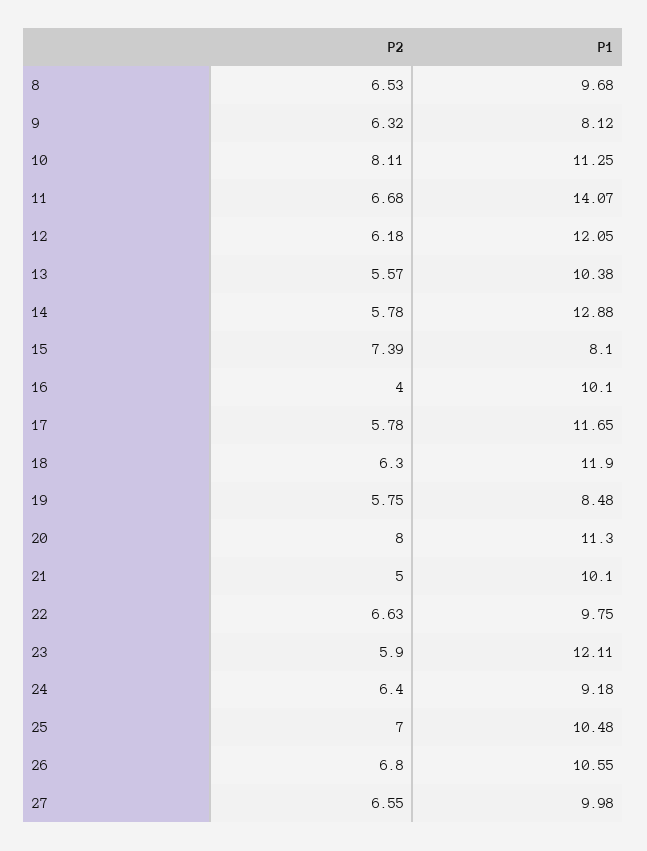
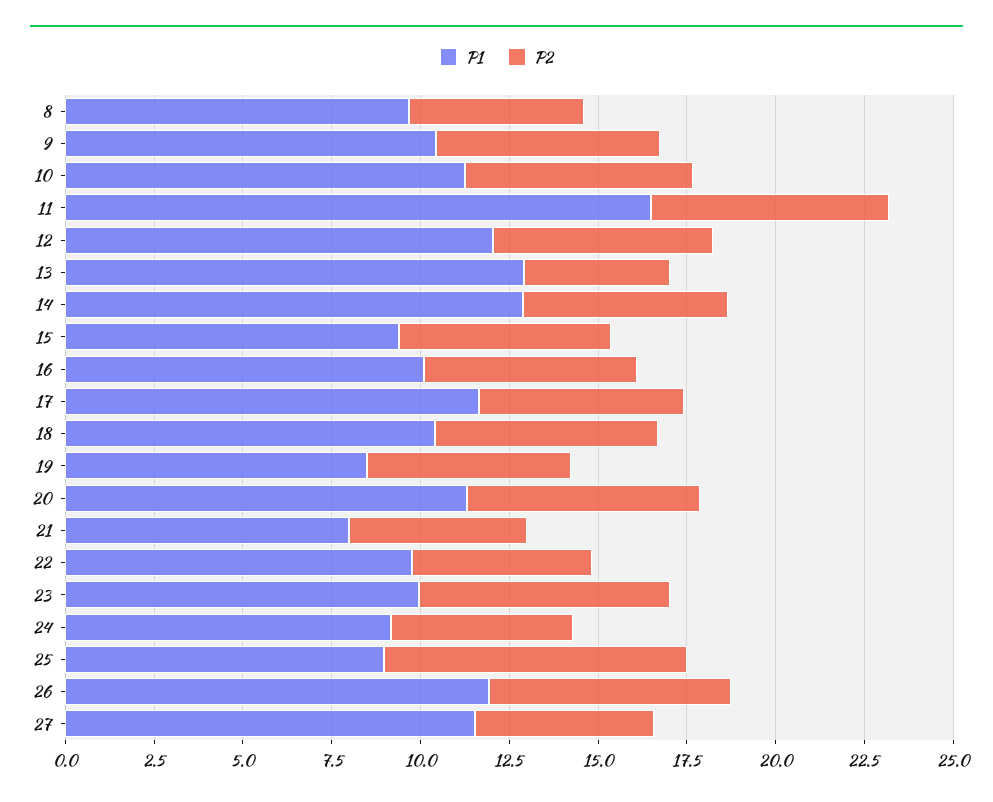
  {
    "P2": {
-     "8": 6.53,
+     "8": 5,
      "9": 6.32,
-     "10": 8.11,
+     "10": 6.5,
      "11": 6.68,
      "12": 6.18,
-     "13": 5.57,
+     "13": 4,
      "14": 5.78,
-     "15": 7.39,
+     "15": 6,
-     "16": 4,
+     "16": 6,
      "17": 5.78,
      "18": 6.3,
      "19": 5.75,
-     "20": 8,
+     "20": 6.5,
      "21": 5,
-     "22": 6.63,
+     "22": 5,
-     "23": 5.9,
+     "23": 7,
-     "24": 6.4,
+     "24": 5,
-     "25": 7,
+     "25": 8.5,
      "26": 6.8,
-     "27": 6.55
+     "27": 5
    },
    "P1": {
      "8": 9.68,
-     "9": 8.12,
+     "9": 10.5,
      "10": 11.25,
-     "11": 14.07,
+     "11": 16.5,
      "12": 12.05,
-     "13": 10.38,
+     "13": 13,
      "14": 12.88,
-     "15": 8.1,
+     "15": 9.5,
      "16": 10.1,
      "17": 11.65,
-     "18": 11.9,
+     "18": 10.5,
      "19": 8.48,
      "20": 11.3,
-     "21": 10.1,
+     "21": 8,
      "22": 9.75,
-     "23": 12.11,
+     "23": 10,
      "24": 9.18,
-     "25": 10.48,
+     "25": 9,
-     "26": 10.55,
+     "26": 12,
-     "27": 9.98
+     "27": 11.5
    }
  }

